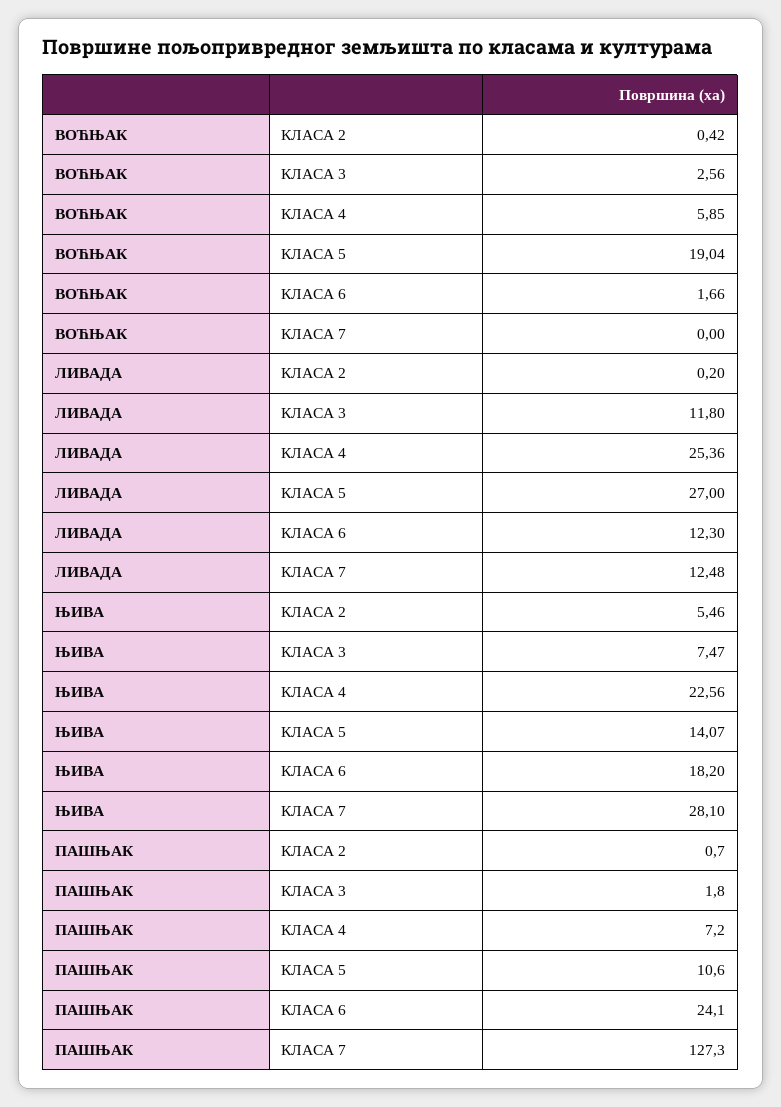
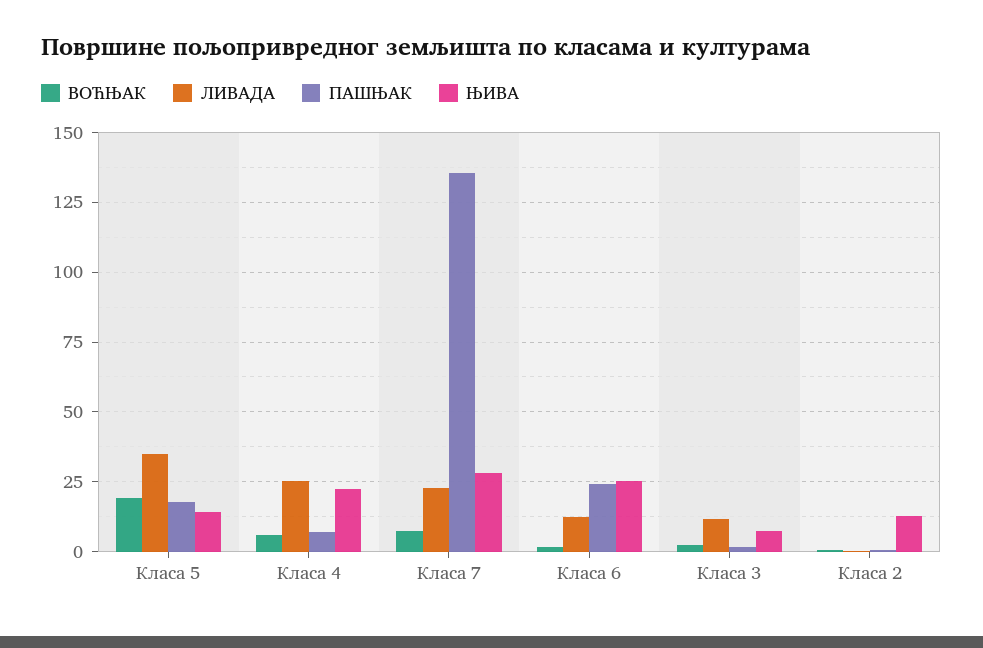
  {
    "ВОЋЊАК": {
      "КЛАСА 2": 0.42,
      "КЛАСА 3": 2.56,
      "КЛАСА 4": 5.85,
      "КЛАСА 5": 19.04,
      "КЛАСА 6": 1.66,
-     "КЛАСА 7": 0
+     "КЛАСА 7": 7.5
    },
    "ЛИВАДА": {
      "КЛАСА 2": 0.2,
      "КЛАСА 3": 11.8,
      "КЛАСА 4": 25.36,
-     "КЛАСА 5": 27,
+     "КЛАСА 5": 35,
      "КЛАСА 6": 12.3,
-     "КЛАСА 7": 12.48
+     "КЛАСА 7": 22.5
    },
    "ЊИВА": {
-     "КЛАСА 2": 5.46,
+     "КЛАСА 2": 12.5,
      "КЛАСА 3": 7.47,
      "КЛАСА 4": 22.56,
      "КЛАСА 5": 14.07,
-     "КЛАСА 6": 18.2,
+     "КЛАСА 6": 25,
      "КЛАСА 7": 28.1
    },
    "ПАШЊАК": {
      "КЛАСА 2": 0.7,
      "КЛАСА 3": 1.8,
      "КЛАСА 4": 7.2,
-     "КЛАСА 5": 10.6,
+     "КЛАСА 5": 17.5,
      "КЛАСА 6": 24.1,
-     "КЛАСА 7": 127.3
+     "КЛАСА 7": 135
    }
  }

